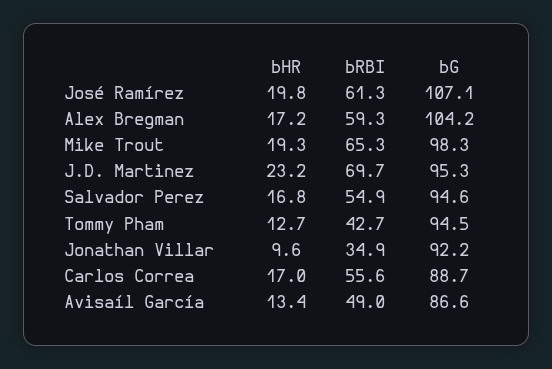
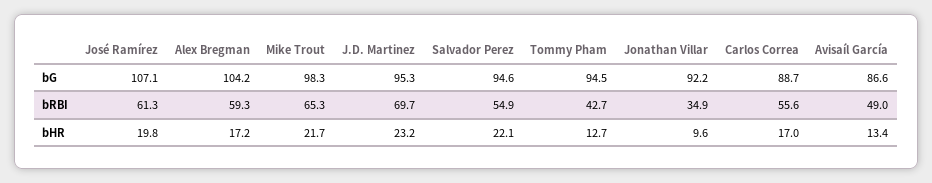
  {
    "bHR": {
      "José Ramírez": 19.8,
      "Alex Bregman": 17.2,
-     "Mike Trout": 19.3,
+     "Mike Trout": 21.7,
      "J.D. Martinez": 23.2,
-     "Salvador Perez": 16.8,
+     "Salvador Perez": 22.1,
      "Tommy Pham": 12.7,
      "Jonathan Villar": 9.6,
      "Carlos Correa": 17,
      "Avisaíl García": 13.4
    },
    "bRBI": {
      "José Ramírez": 61.3,
      "Alex Bregman": 59.3,
      "Mike Trout": 65.3,
      "J.D. Martinez": 69.7,
      "Salvador Perez": 54.9,
      "Tommy Pham": 42.7,
      "Jonathan Villar": 34.9,
      "Carlos Correa": 55.6,
      "Avisaíl García": 49
    },
    "bG": {
      "José Ramírez": 107.1,
      "Alex Bregman": 104.2,
      "Mike Trout": 98.3,
      "J.D. Martinez": 95.3,
      "Salvador Perez": 94.6,
      "Tommy Pham": 94.5,
      "Jonathan Villar": 92.2,
      "Carlos Correa": 88.7,
      "Avisaíl García": 86.6
    }
  }

